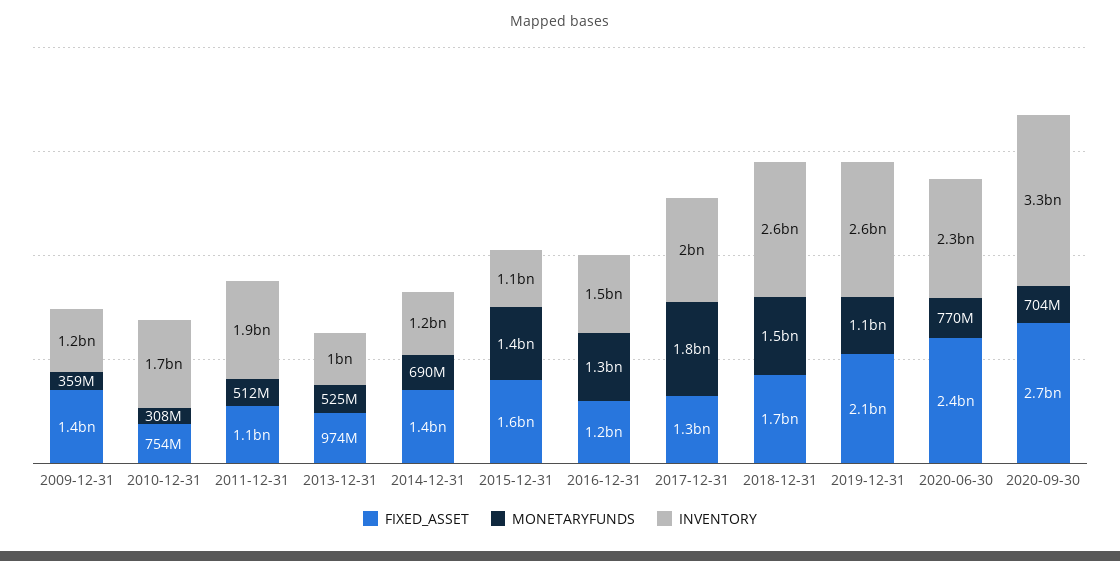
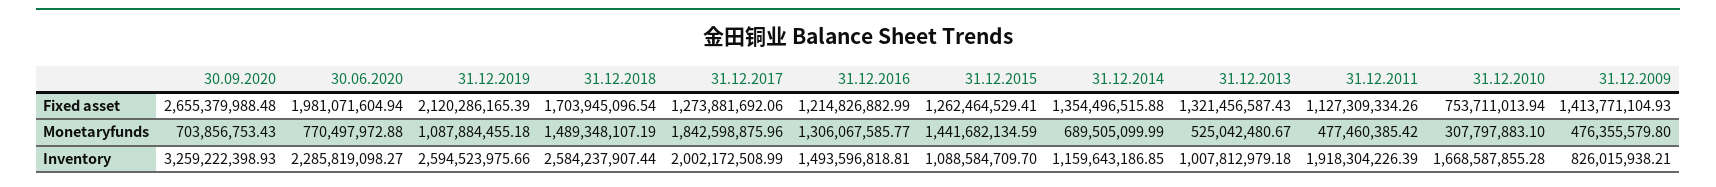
  {
    "FIXED_ASSET": {
      "2009-12-31": 1413771104.93,
      "2010-12-31": 753711013.94,
      "2011-12-31": 1127309334.26,
-     "2013-12-31": 974000000,
+     "2013-12-31": 1321456587.43,
      "2014-12-31": 1354496515.88,
-     "2015-12-31": 1600000000,
+     "2015-12-31": 1262464529.41,
      "2016-12-31": 1214826882.99,
      "2017-12-31": 1273881692.06,
      "2018-12-31": 1703945096.54,
      "2019-12-31": 2120286165.39,
-     "2020-06-30": 2400000000,
+     "2020-06-30": 1981071604.94,
      "2020-09-30": 2655379988.48
    },
    "MONETARYFUNDS": {
-     "2009-12-31": 359000000,
+     "2009-12-31": 476355579.8,
      "2010-12-31": 307797883.1,
-     "2011-12-31": 512000000,
+     "2011-12-31": 477460385.42,
      "2013-12-31": 525042480.67,
      "2014-12-31": 689505099.99,
      "2015-12-31": 1441682134.59,
      "2016-12-31": 1306067585.77,
      "2017-12-31": 1842598875.96,
      "2018-12-31": 1489348107.19,
      "2019-12-31": 1087884455.18,
      "2020-06-30": 770497972.88,
      "2020-09-30": 703856753.43
    },
    "INVENTORY": {
-     "2009-12-31": 1200000000,
+     "2009-12-31": 826015938.21,
      "2010-12-31": 1668587855.28,
      "2011-12-31": 1918304226.39,
      "2013-12-31": 1007812979.18,
      "2014-12-31": 1159643186.85,
      "2015-12-31": 1088584709.7,
      "2016-12-31": 1493596818.81,
      "2017-12-31": 2002172508.99,
      "2018-12-31": 2584237907.44,
      "2019-12-31": 2594523975.66,
      "2020-06-30": 2285819098.27,
      "2020-09-30": 3259222398.93
    }
  }

